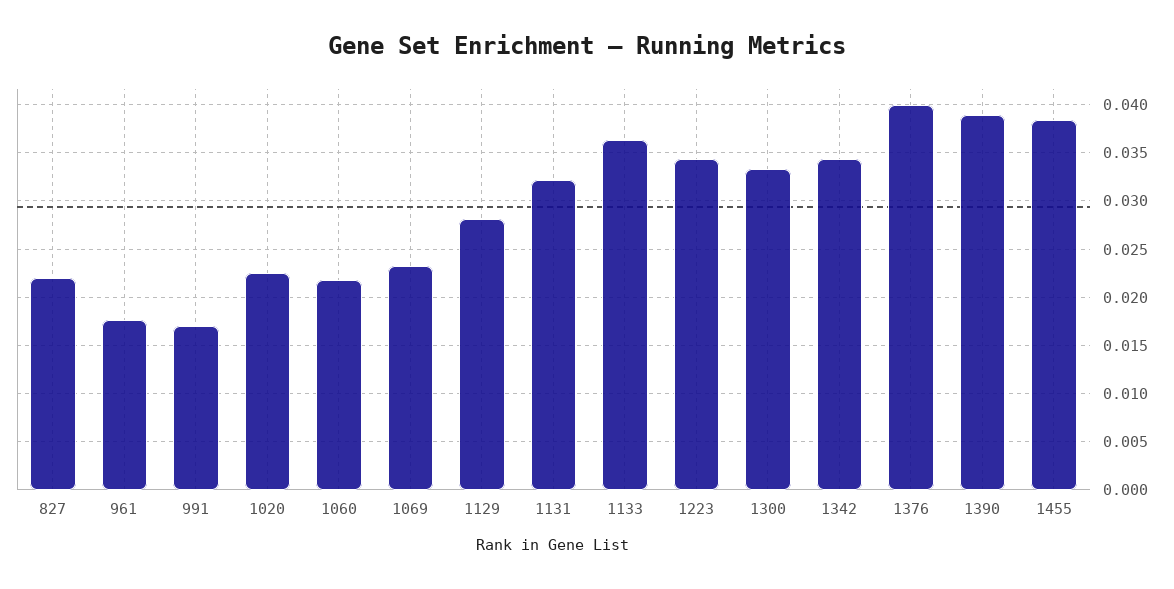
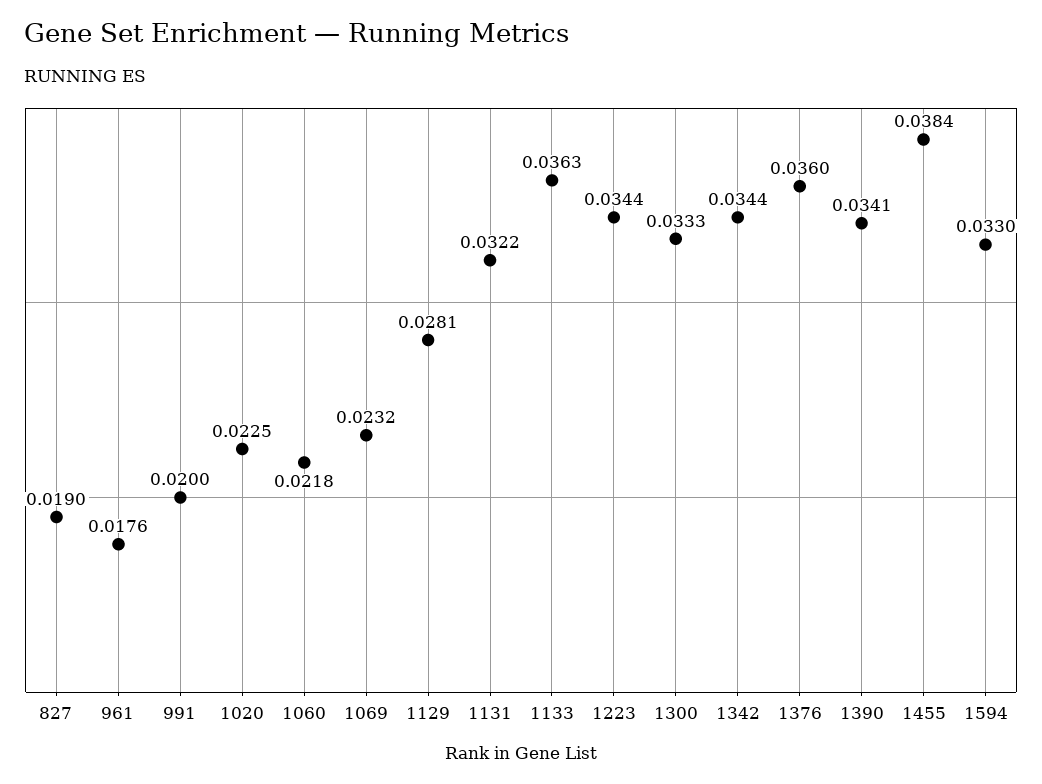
  {
-   "827": 0.022,
+   "827": 0.019,
    "961": 0.0176,
-   "991": 0.017,
+   "991": 0.02,
    "1020": 0.0225,
    "1060": 0.0218,
    "1069": 0.0232,
    "1129": 0.0281,
    "1131": 0.0322,
    "1133": 0.0363,
    "1223": 0.0344,
    "1300": 0.0333,
    "1342": 0.0344,
-   "1376": 0.04,
+   "1376": 0.036,
-   "1390": 0.039,
+   "1390": 0.0341,
-   "1455": 0.0384
+   "1455": 0.0384,
+   "1594": 0.033
  }

